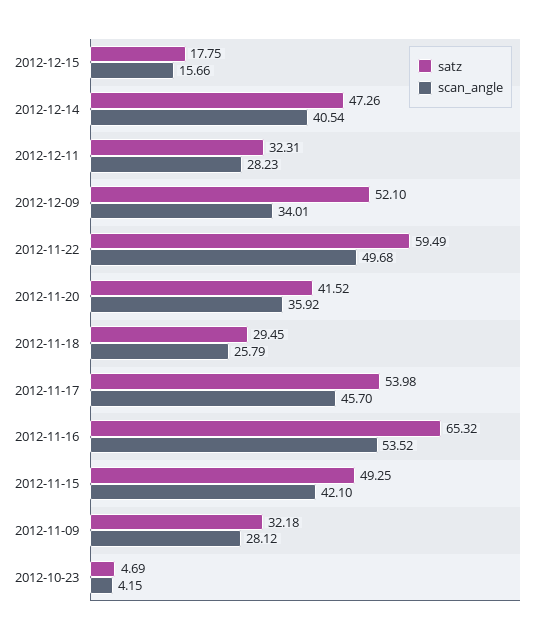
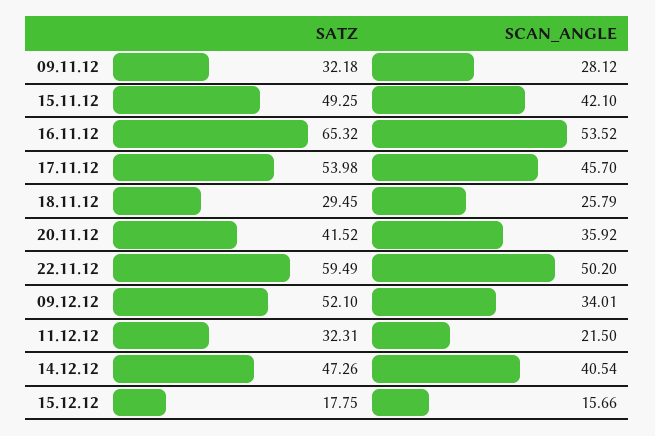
  {
    "satz": {
      "2012-12-15": 17.75,
      "2012-12-14": 47.26,
      "2012-12-11": 32.31,
      "2012-12-09": 52.1,
      "2012-11-22": 59.49,
      "2012-11-20": 41.52,
      "2012-11-18": 29.45,
      "2012-11-17": 53.98,
      "2012-11-16": 65.32,
      "2012-11-15": 49.25,
-     "2012-11-09": 32.18,
+     "2012-11-09": 32.18
-     "2012-10-23": 4.69
    },
    "scan_angle": {
      "2012-12-15": 15.66,
      "2012-12-14": 40.54,
-     "2012-12-11": 28.23,
+     "2012-12-11": 21.5,
      "2012-12-09": 34.01,
-     "2012-11-22": 49.68,
+     "2012-11-22": 50.2,
      "2012-11-20": 35.92,
      "2012-11-18": 25.79,
      "2012-11-17": 45.7,
      "2012-11-16": 53.52,
      "2012-11-15": 42.1,
-     "2012-11-09": 28.12,
+     "2012-11-09": 28.12
-     "2012-10-23": 4.15
    }
  }

